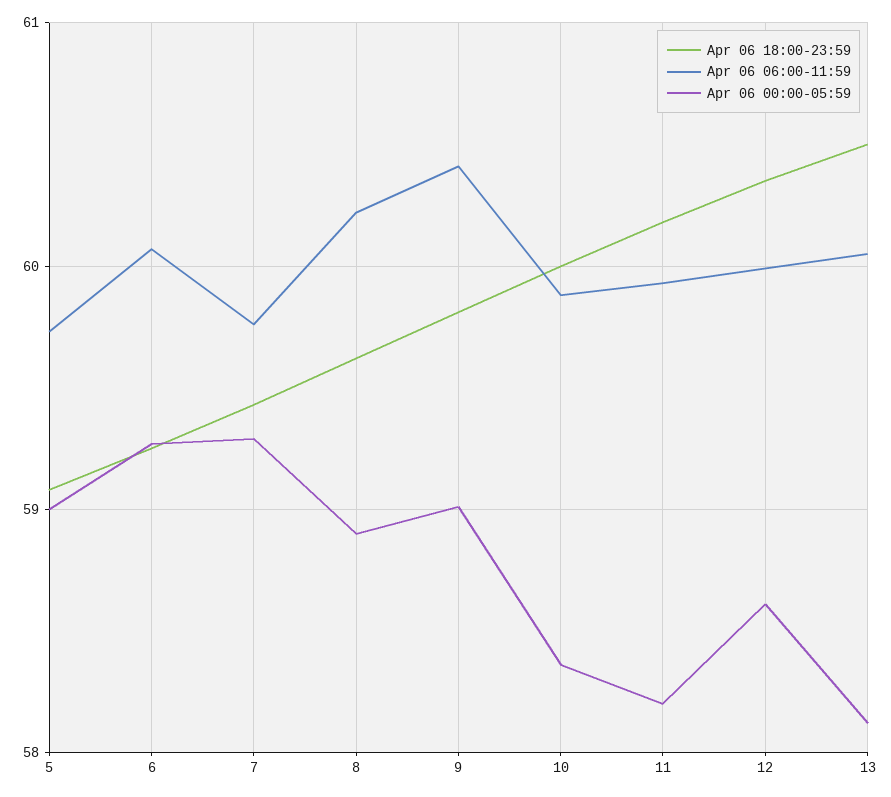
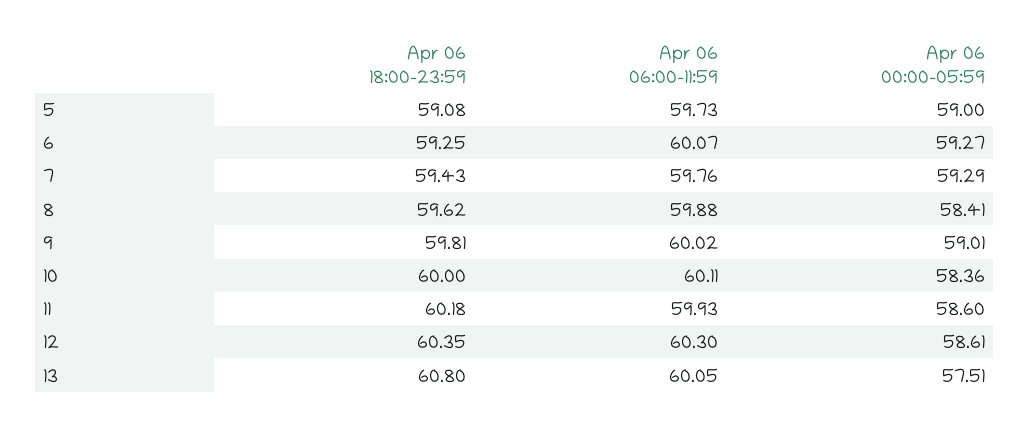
  {
    "Apr 06 18:00-23:59": {
      "5": 59.08,
      "6": 59.25,
      "7": 59.43,
      "8": 59.62,
      "9": 59.81,
      "10": 60,
      "11": 60.18,
      "12": 60.35,
-     "13": 60.5
+     "13": 60.8
    },
    "Apr 06 06:00-11:59": {
      "5": 59.73,
      "6": 60.07,
      "7": 59.76,
-     "8": 60.2,
+     "8": 59.88,
-     "9": 60.4,
+     "9": 60.02,
-     "10": 59.9,
+     "10": 60.11,
      "11": 59.93,
-     "12": 60,
+     "12": 60.3,
      "13": 60.05
    },
    "Apr 06 00:00-05:59": {
      "5": 59,
      "6": 59.27,
      "7": 59.29,
-     "8": 58.9,
+     "8": 58.41,
      "9": 59.01,
      "10": 58.36,
-     "11": 58.2,
+     "11": 58.6,
      "12": 58.61,
-     "13": 58.1
+     "13": 57.51
    }
  }

